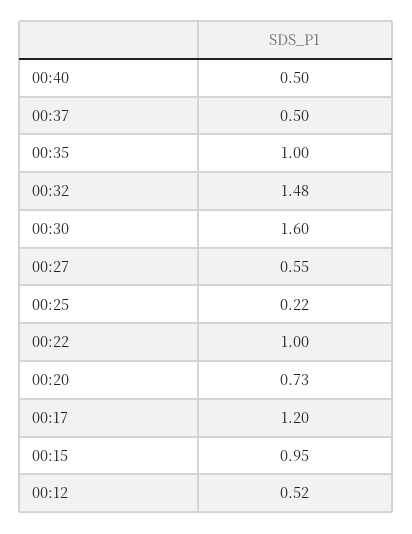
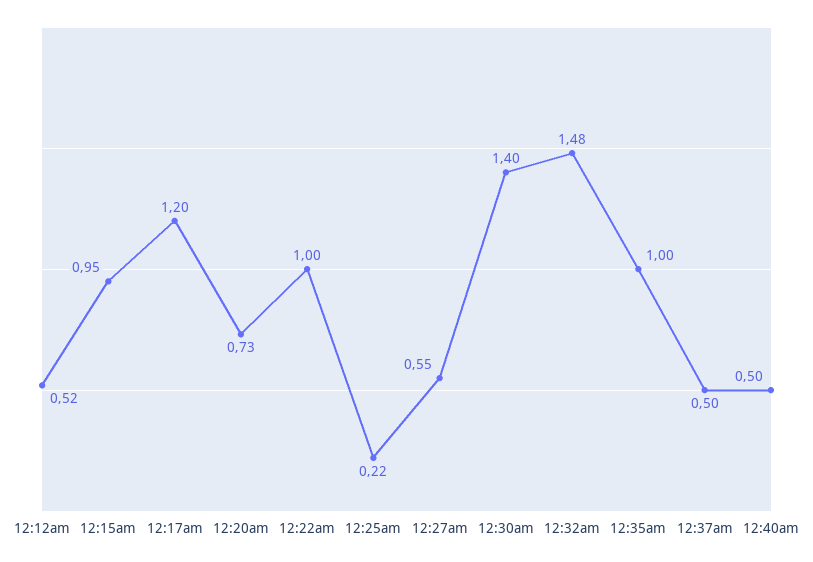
  {
    "00:40": 0.5,
    "00:37": 0.5,
    "00:35": 1,
    "00:32": 1.48,
-   "00:30": 1.6,
+   "00:30": 1.4,
    "00:27": 0.55,
    "00:25": 0.22,
    "00:22": 1,
    "00:20": 0.73,
    "00:17": 1.2,
    "00:15": 0.95,
    "00:12": 0.52
  }

